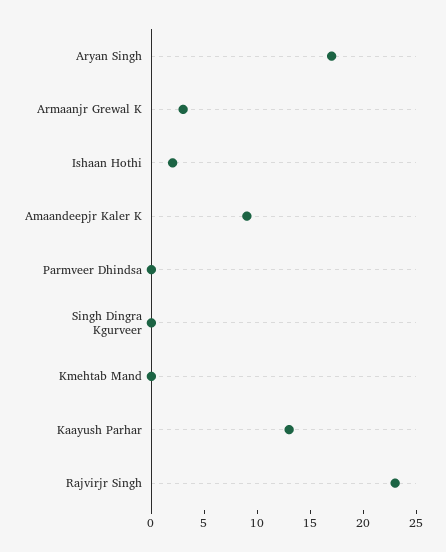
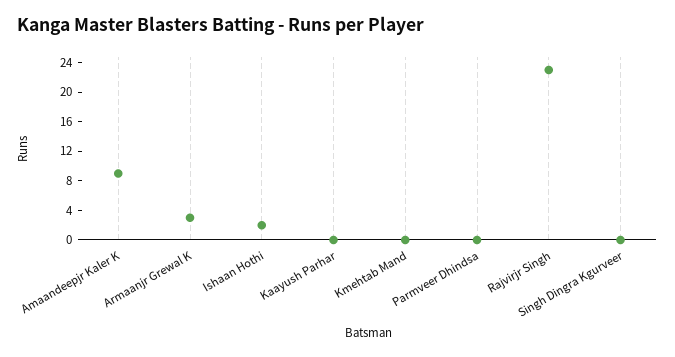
  {
-   "Aryan Singh": 17,
    "Armaanjr Grewal K": 3,
    "Ishaan Hothi": 2,
    "Amaandeepjr Kaler K": 9,
    "Parmveer Dhindsa": 0,
    "Singh Dingra Kgurveer": 0,
    "Kmehtab Mand": 0,
-   "Kaayush Parhar": 13,
+   "Kaayush Parhar": 0,
    "Rajvirjr Singh": 23
  }

